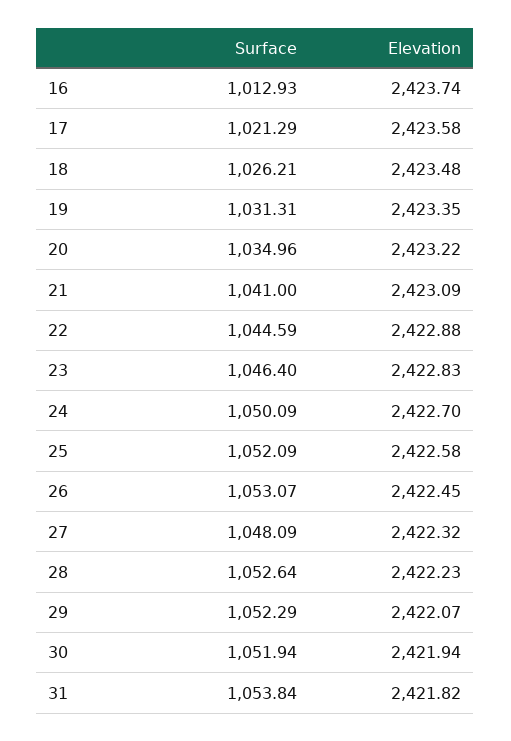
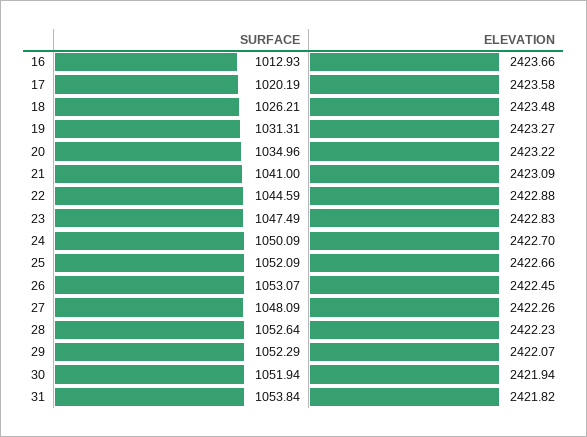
  {
    "Surface": {
      "16": 1012.93,
-     "17": 1021.29,
+     "17": 1020.19,
      "18": 1026.21,
      "19": 1031.31,
      "20": 1034.96,
      "21": 1041,
      "22": 1044.59,
-     "23": 1046.4,
+     "23": 1047.49,
      "24": 1050.09,
      "25": 1052.09,
      "26": 1053.07,
      "27": 1048.09,
      "28": 1052.64,
      "29": 1052.29,
      "30": 1051.94,
      "31": 1053.84
    },
    "Elevation": {
-     "16": 2423.74,
+     "16": 2423.66,
      "17": 2423.58,
      "18": 2423.48,
-     "19": 2423.35,
+     "19": 2423.27,
      "20": 2423.22,
      "21": 2423.09,
      "22": 2422.88,
      "23": 2422.83,
      "24": 2422.7,
-     "25": 2422.58,
+     "25": 2422.66,
      "26": 2422.45,
-     "27": 2422.32,
+     "27": 2422.26,
      "28": 2422.23,
      "29": 2422.07,
      "30": 2421.94,
      "31": 2421.82
    }
  }

